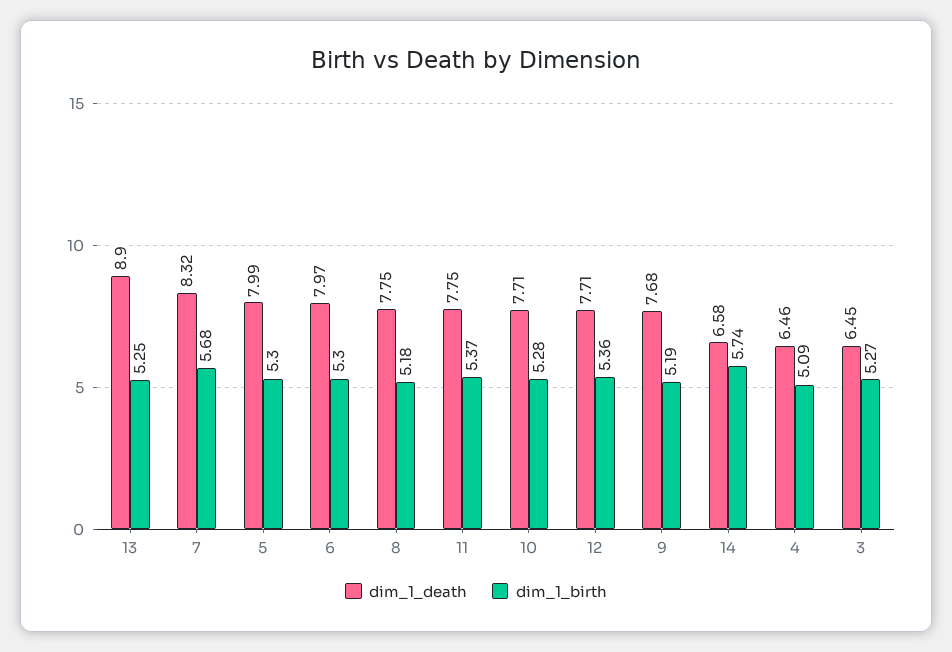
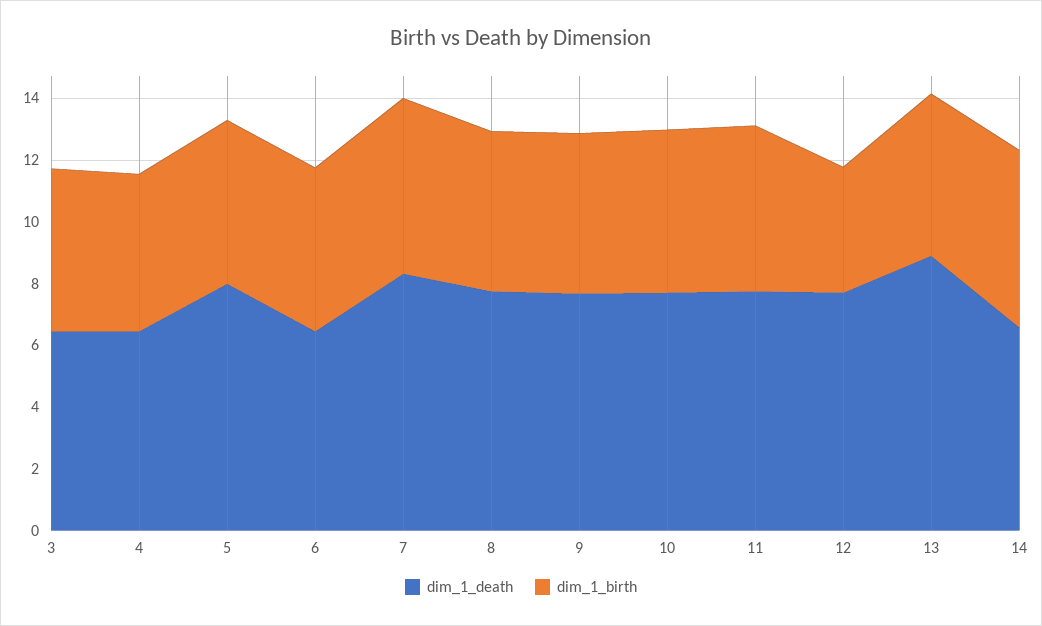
  {
    "dim_1_death": {
      "13": 8.9,
      "7": 8.32,
      "5": 7.99,
-     "6": 7.97,
+     "6": 6.5,
      "8": 7.75,
      "11": 7.75,
      "10": 7.71,
      "12": 7.71,
      "9": 7.68,
      "14": 6.58,
      "4": 6.46,
      "3": 6.45
    },
    "dim_1_birth": {
      "13": 5.25,
      "7": 5.68,
      "5": 5.3,
      "6": 5.3,
      "8": 5.18,
      "11": 5.37,
      "10": 5.28,
-     "12": 5.36,
+     "12": 4,
      "9": 5.19,
      "14": 5.74,
      "4": 5.09,
      "3": 5.27
    }
  }

